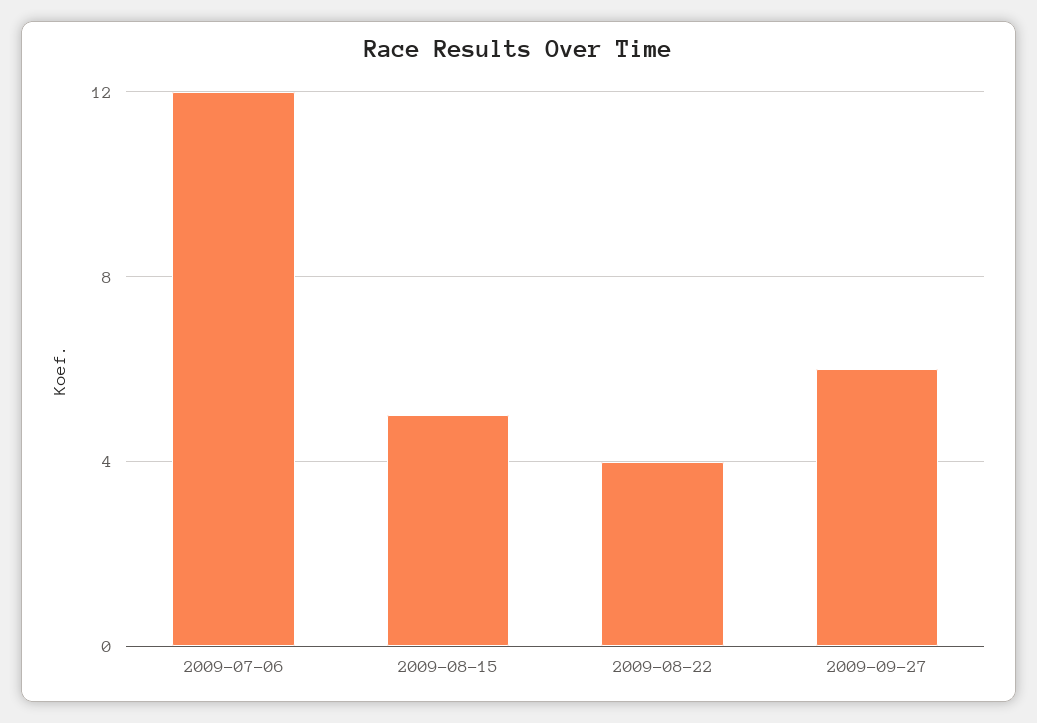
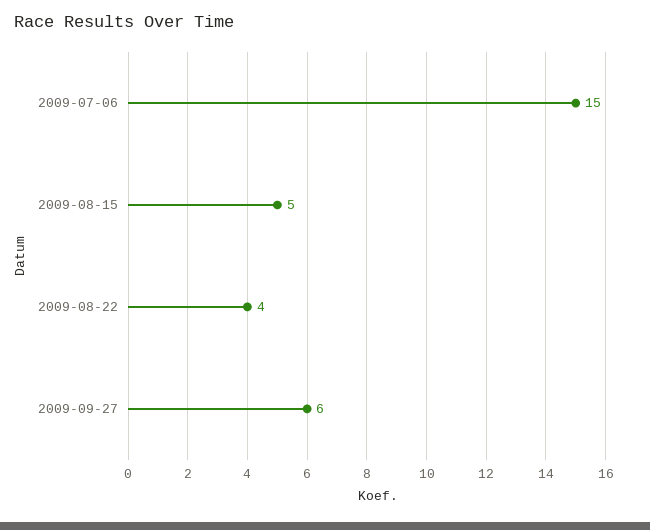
  {
-   "2009-07-06": 12,
+   "2009-07-06": 15,
    "2009-08-15": 5,
    "2009-08-22": 4,
    "2009-09-27": 6
  }

